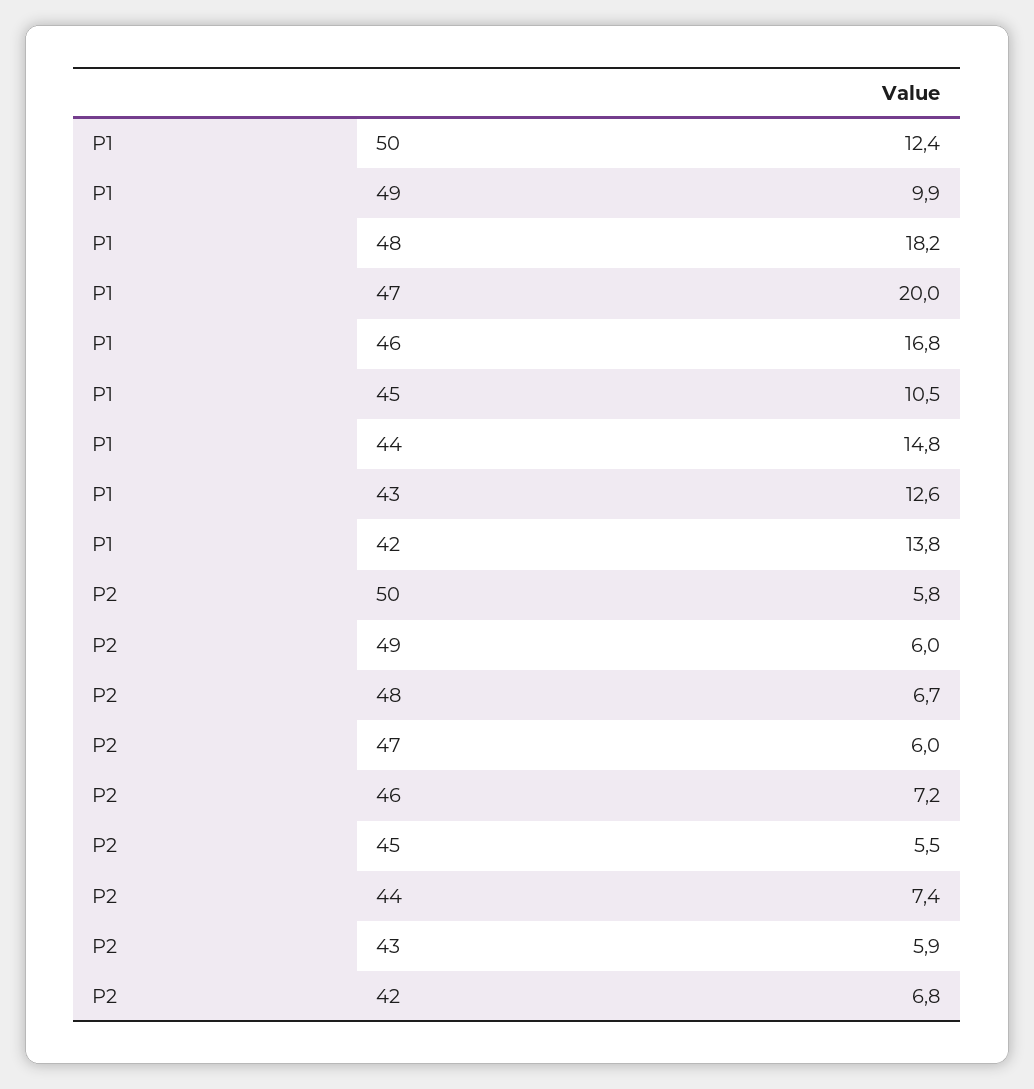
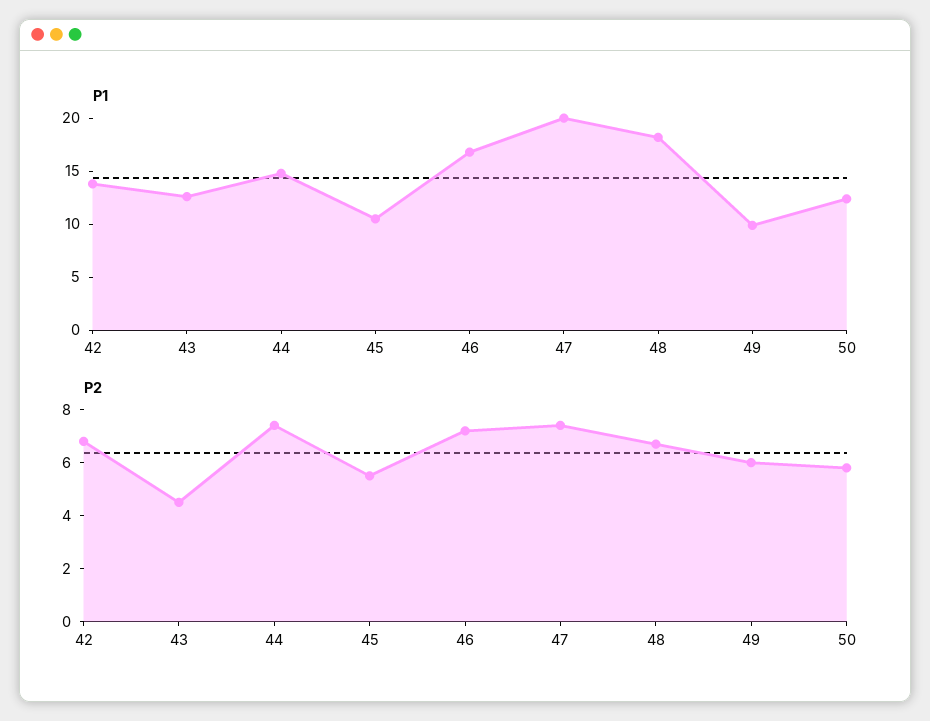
  {
    "P1": {
      "50": 12.4,
      "49": 9.9,
      "48": 18.2,
      "47": 20,
      "46": 16.8,
      "45": 10.5,
      "44": 14.8,
      "43": 12.6,
      "42": 13.8
    },
    "P2": {
      "50": 5.8,
      "49": 6,
      "48": 6.7,
-     "47": 6,
+     "47": 7.5,
      "46": 7.2,
      "45": 5.5,
      "44": 7.4,
-     "43": 5.9,
+     "43": 4.5,
      "42": 6.8
    }
  }

